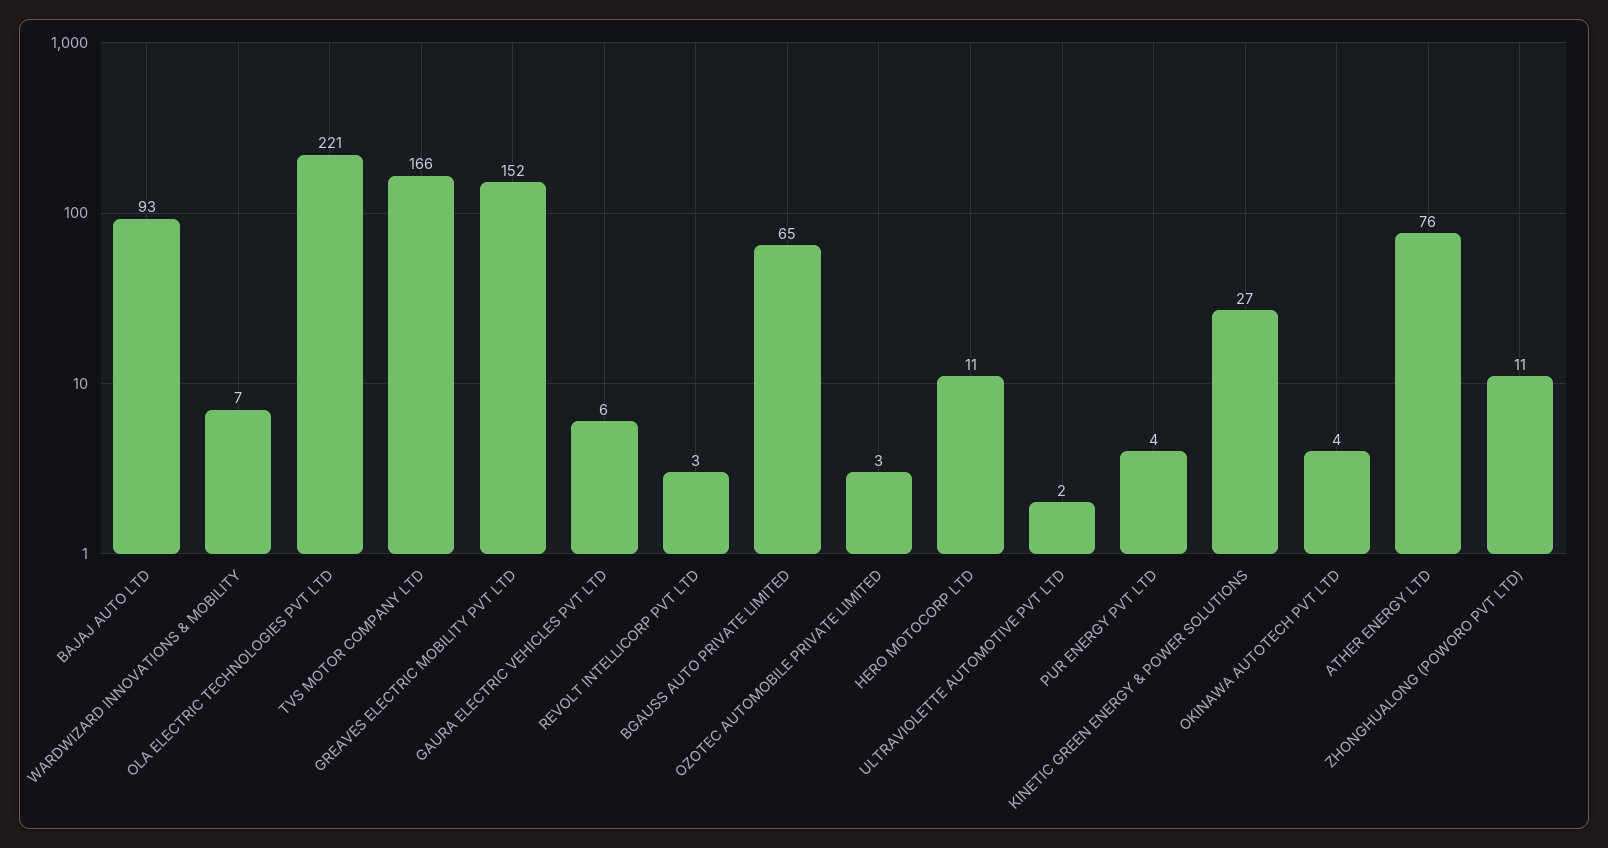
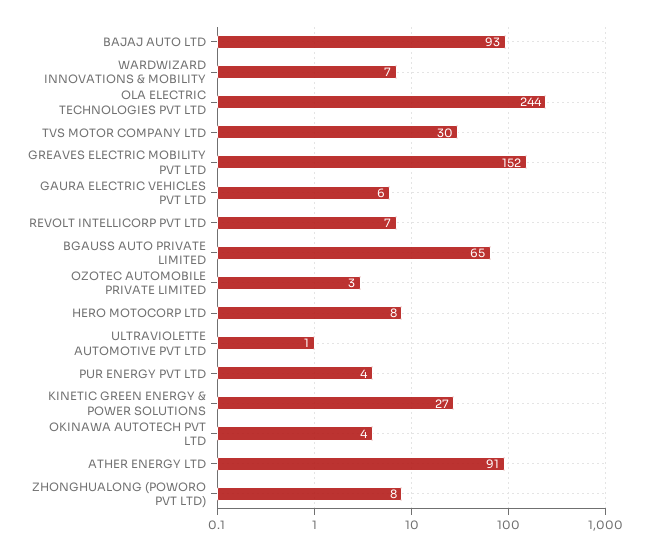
  {
    "BAJAJ AUTO LTD": 93,
    "WARDWIZARD INNOVATIONS & MOBILITY": 7,
-   "OLA ELECTRIC TECHNOLOGIES PVT LTD": 221,
+   "OLA ELECTRIC TECHNOLOGIES PVT LTD": 244,
-   "TVS MOTOR COMPANY LTD": 166,
+   "TVS MOTOR COMPANY LTD": 30,
    "GREAVES ELECTRIC MOBILITY PVT LTD": 152,
    "GAURA ELECTRIC VEHICLES PVT LTD": 6,
-   "REVOLT INTELLICORP PVT LTD": 3,
+   "REVOLT INTELLICORP PVT LTD": 7,
    "BGAUSS AUTO PRIVATE LIMITED": 65,
    "OZOTEC AUTOMOBILE PRIVATE LIMITED": 3,
-   "HERO MOTOCORP LTD": 11,
+   "HERO MOTOCORP LTD": 8,
-   "ULTRAVIOLETTE AUTOMOTIVE PVT LTD": 2,
+   "ULTRAVIOLETTE AUTOMOTIVE PVT LTD": 1,
    "PUR ENERGY PVT LTD": 4,
    "KINETIC GREEN ENERGY & POWER SOLUTIONS": 27,
    "OKINAWA AUTOTECH PVT LTD": 4,
-   "ATHER ENERGY LTD": 76,
+   "ATHER ENERGY LTD": 91,
-   "ZHONGHUALONG (POWORO PVT LTD)": 11
+   "ZHONGHUALONG (POWORO PVT LTD)": 8
  }

